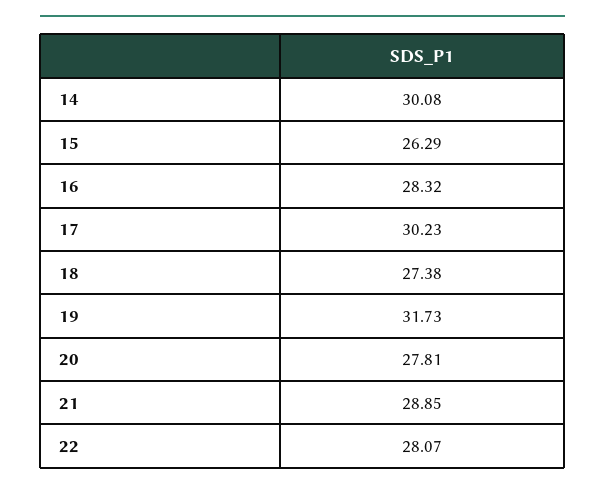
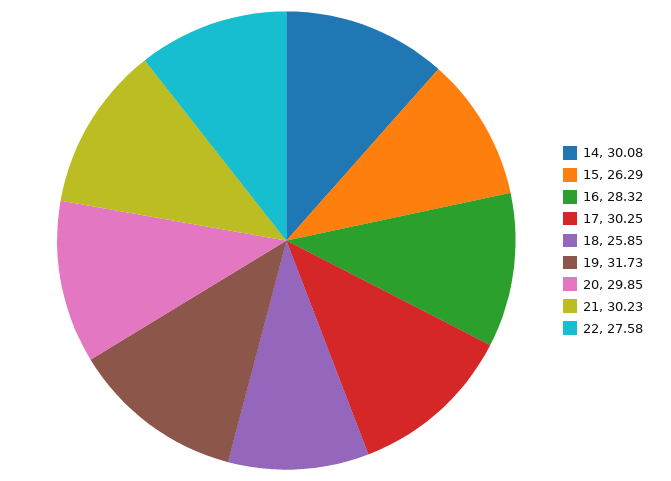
  {
    "14": 30.08,
    "15": 26.29,
    "16": 28.32,
-   "17": 30.23,
+   "17": 30.25,
-   "18": 27.38,
+   "18": 25.85,
    "19": 31.73,
-   "20": 27.81,
+   "20": 29.85,
-   "21": 28.85,
+   "21": 30.23,
-   "22": 28.07
+   "22": 27.58
  }

